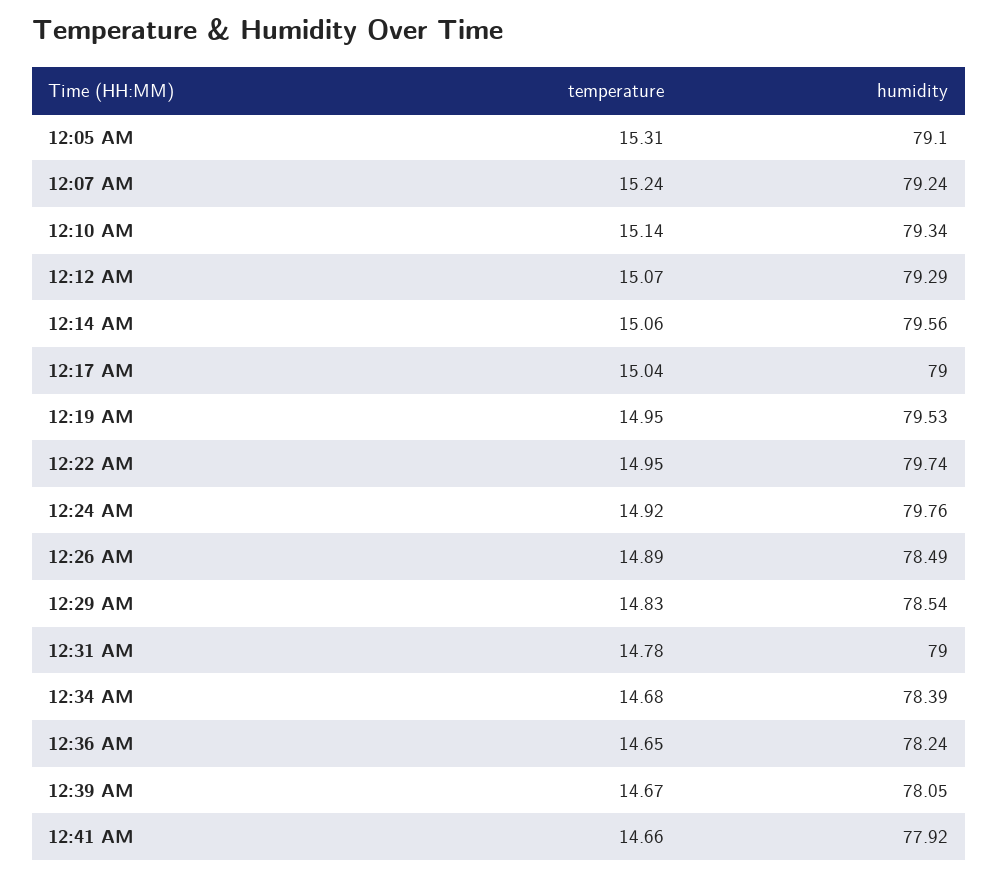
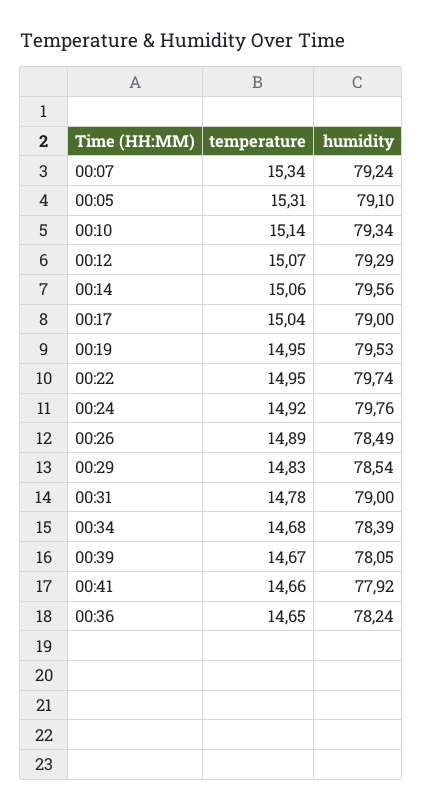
  {
    "temperature": {
      "12:05 AM": 15.31,
-     "12:07 AM": 15.24,
+     "12:07 AM": 15.34,
      "12:10 AM": 15.14,
      "12:12 AM": 15.07,
      "12:14 AM": 15.06,
      "12:17 AM": 15.04,
      "12:19 AM": 14.95,
      "12:22 AM": 14.95,
      "12:24 AM": 14.92,
      "12:26 AM": 14.89,
      "12:29 AM": 14.83,
      "12:31 AM": 14.78,
      "12:34 AM": 14.68,
      "12:36 AM": 14.65,
      "12:39 AM": 14.67,
      "12:41 AM": 14.66
    },
    "humidity": {
      "12:05 AM": 79.1,
      "12:07 AM": 79.24,
      "12:10 AM": 79.34,
      "12:12 AM": 79.29,
      "12:14 AM": 79.56,
      "12:17 AM": 79,
      "12:19 AM": 79.53,
      "12:22 AM": 79.74,
      "12:24 AM": 79.76,
      "12:26 AM": 78.49,
      "12:29 AM": 78.54,
      "12:31 AM": 79,
      "12:34 AM": 78.39,
      "12:36 AM": 78.24,
      "12:39 AM": 78.05,
      "12:41 AM": 77.92
    }
  }

